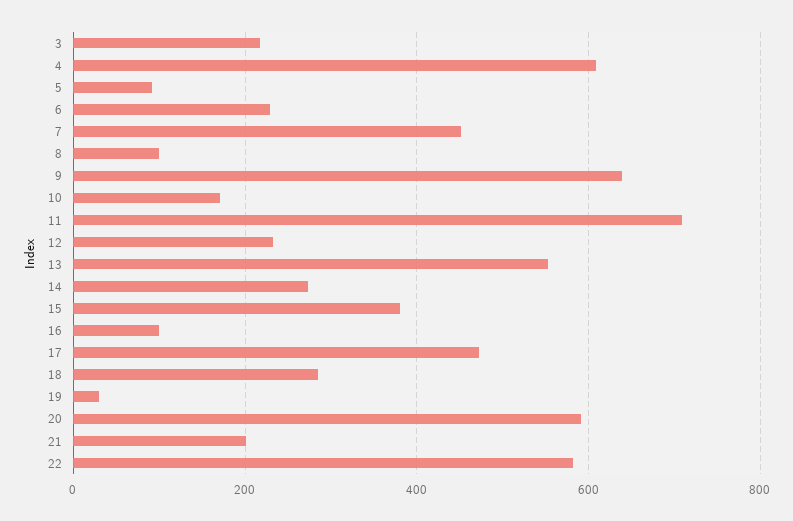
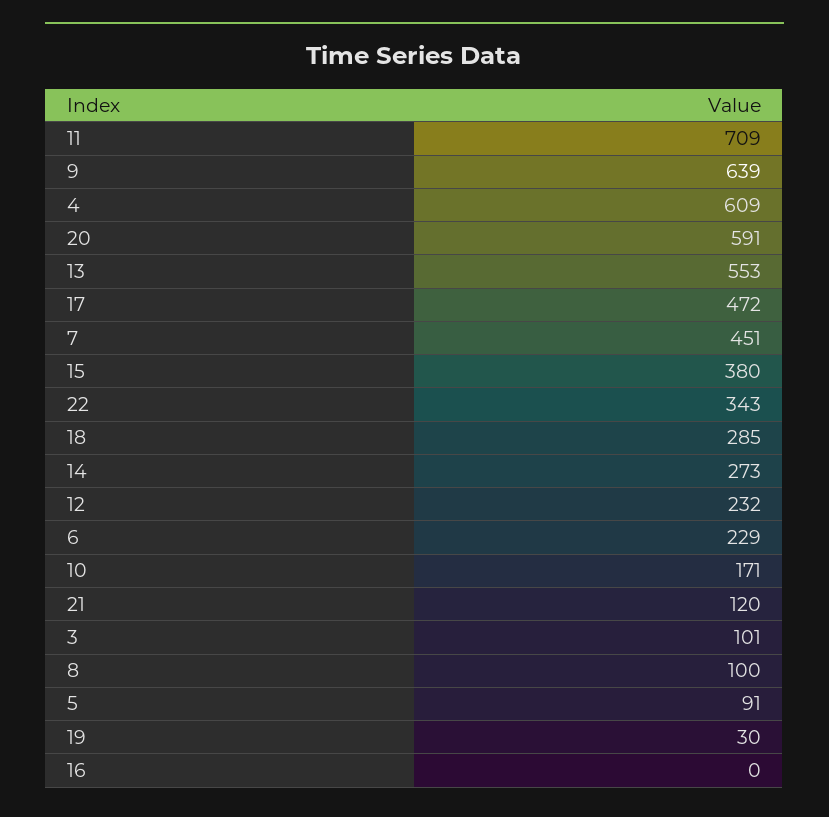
  {
-   "3": 220,
+   "3": 101,
    "4": 609,
    "5": 91,
    "6": 229,
    "7": 451,
    "8": 100,
    "9": 639,
    "10": 171,
    "11": 709,
    "12": 232,
    "13": 553,
    "14": 273,
    "15": 380,
-   "16": 100,
+   "16": 0,
    "17": 472,
    "18": 285,
    "19": 30,
    "20": 591,
-   "21": 200,
+   "21": 120,
-   "22": 580
+   "22": 343
  }

